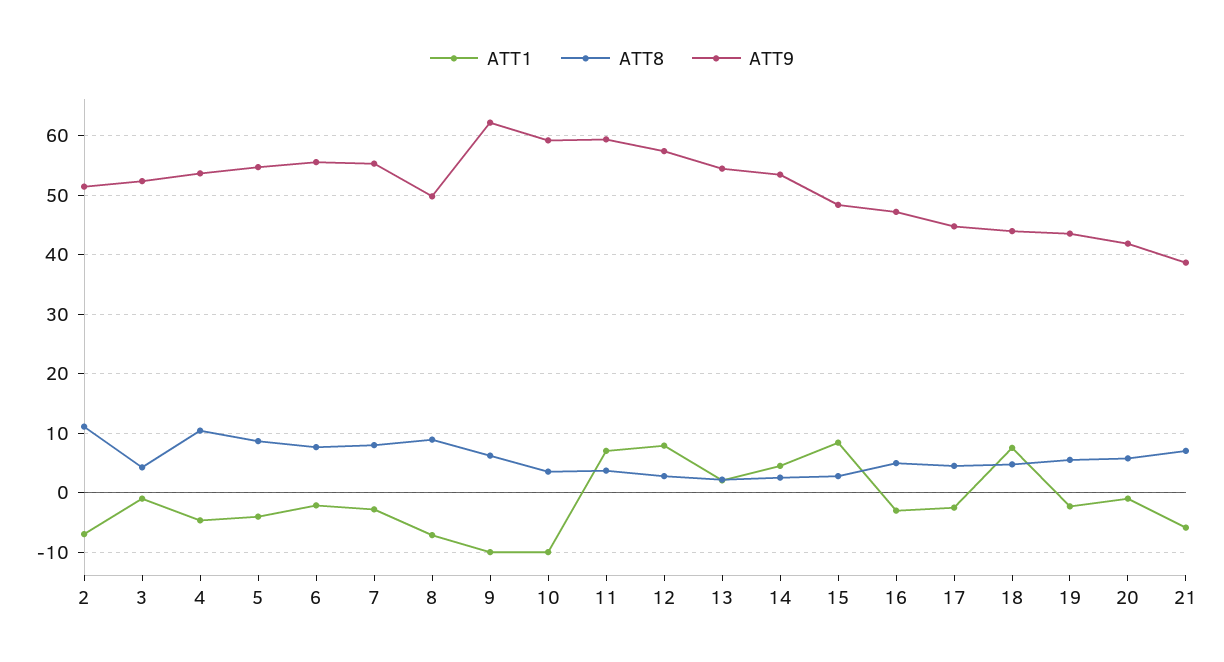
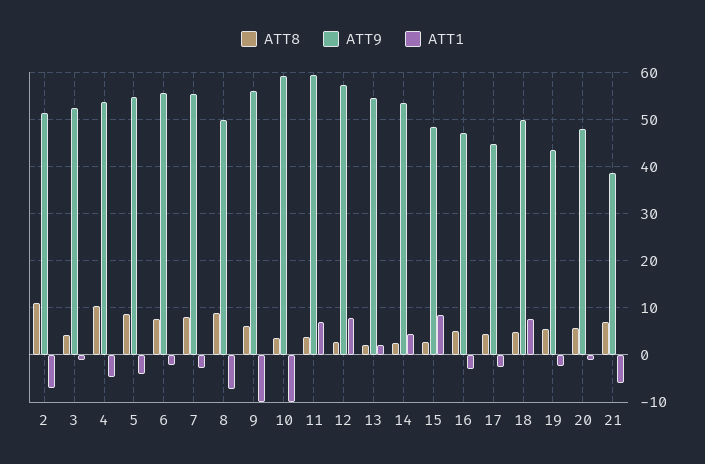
  {
    "ATT1": {
      "2": -6,
      "3": -2,
      "4": -4,
      "5": -4,
      "6": -2,
      "7": -2,
      "8": -8,
      "9": -10,
      "10": -10,
      "11": 8,
      "12": 8,
      "13": 2,
      "14": 4,
      "15": 8,
      "16": -4,
      "17": -2,
      "18": 8,
      "19": -2,
      "20": -2,
      "21": -6
    },
    "ATT8": {
      "2": 12,
      "3": 4,
      "4": 10,
      "5": 8,
      "6": 8,
      "7": 8,
      "8": 8,
      "9": 6,
      "10": 4,
      "11": 4,
      "12": 2,
      "13": 2,
      "14": 2,
      "15": 2,
      "16": 4,
      "17": 4,
      "18": 4,
      "19": 6,
      "20": 6,
      "21": 8
    },
    "ATT9": {
      "2": 52,
      "3": 52,
      "4": 54,
      "5": 54,
      "6": 56,
      "7": 56,
      "8": 50,
-     "9": 62,
+     "9": 56,
      "10": 60,
      "11": 60,
      "12": 58,
      "13": 54,
      "14": 54,
      "15": 48,
      "16": 48,
      "17": 44,
-     "18": 44,
+     "18": 50,
      "19": 44,
-     "20": 42,
+     "20": 48,
      "21": 38
    }
  }

